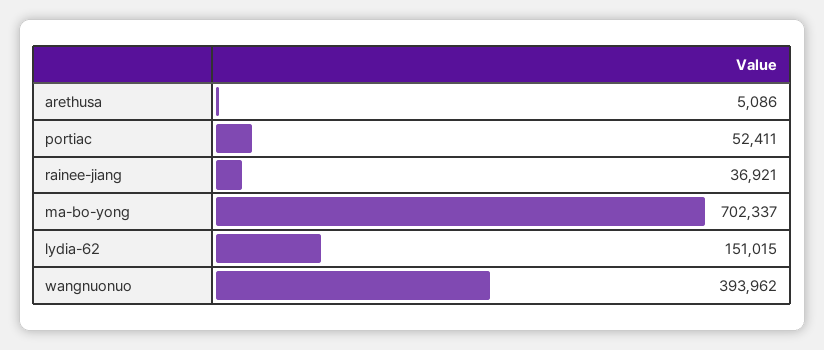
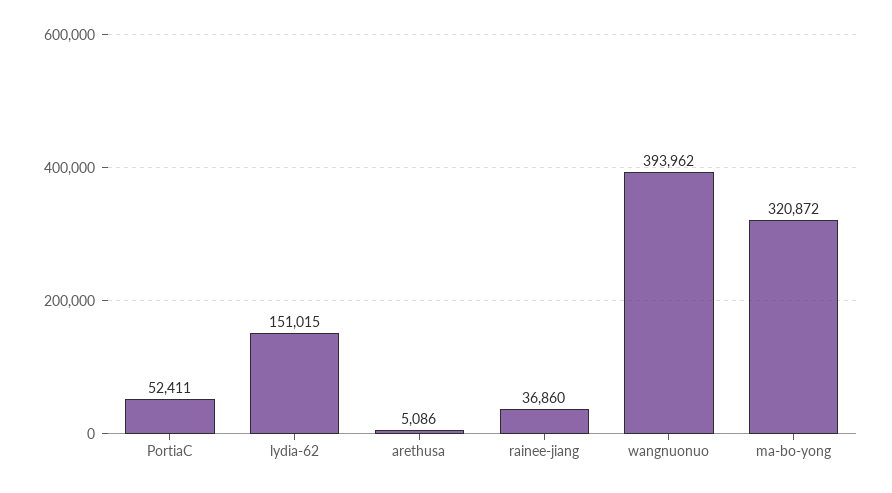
  {
    "arethusa": 5086,
    "portiac": 52411,
-   "rainee-jiang": 36921,
+   "rainee-jiang": 36860,
-   "ma-bo-yong": 702337,
+   "ma-bo-yong": 320872,
    "lydia-62": 151015,
    "wangnuonuo": 393962
  }

